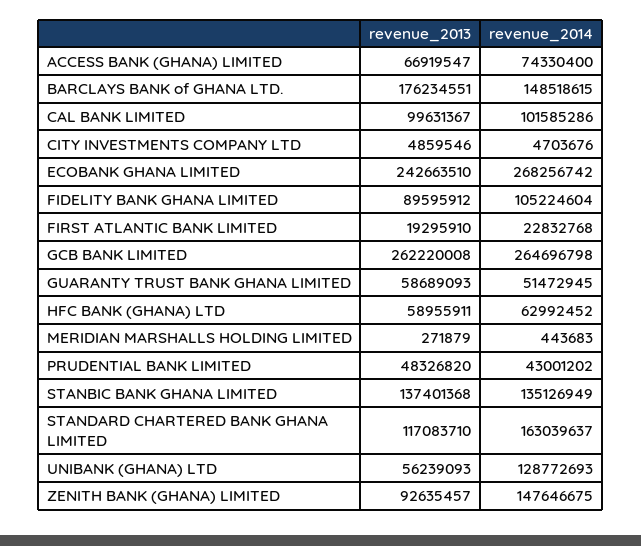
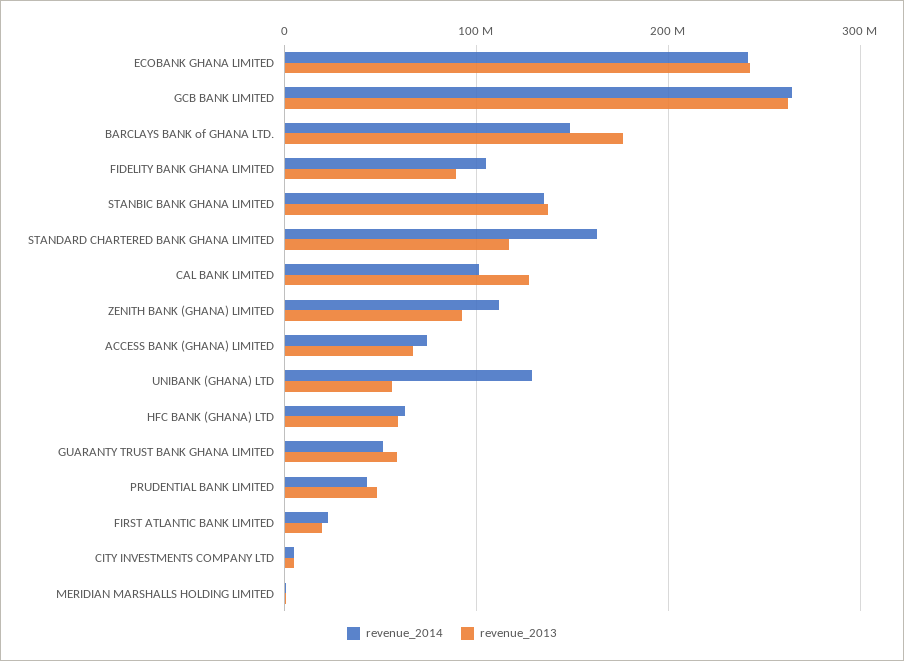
  {
    "revenue_2013": {
      "ACCESS BANK (GHANA) LIMITED": 66919547,
      "BARCLAYS BANK of GHANA LTD.": 176234551,
-     "CAL BANK LIMITED": 99631367,
+     "CAL BANK LIMITED": 130000000,
      "CITY INVESTMENTS COMPANY LTD": 4859546,
      "ECOBANK GHANA LIMITED": 242663510,
      "FIDELITY BANK GHANA LIMITED": 89595912,
      "FIRST ATLANTIC BANK LIMITED": 19295910,
      "GCB BANK LIMITED": 262220008,
      "GUARANTY TRUST BANK GHANA LIMITED": 58689093,
      "HFC BANK (GHANA) LTD": 58955911,
      "MERIDIAN MARSHALLS HOLDING LIMITED": 271879,
      "PRUDENTIAL BANK LIMITED": 48326820,
      "STANBIC BANK GHANA LIMITED": 137401368,
      "STANDARD CHARTERED BANK GHANA LIMITED": 117083710,
      "UNIBANK (GHANA) LTD": 56239093,
      "ZENITH BANK (GHANA) LIMITED": 92635457
    },
    "revenue_2014": {
      "ACCESS BANK (GHANA) LIMITED": 74330400,
      "BARCLAYS BANK of GHANA LTD.": 148518615,
      "CAL BANK LIMITED": 101585286,
      "CITY INVESTMENTS COMPANY LTD": 4703676,
-     "ECOBANK GHANA LIMITED": 268256742,
+     "ECOBANK GHANA LIMITED": 240000000,
      "FIDELITY BANK GHANA LIMITED": 105224604,
      "FIRST ATLANTIC BANK LIMITED": 22832768,
      "GCB BANK LIMITED": 264696798,
      "GUARANTY TRUST BANK GHANA LIMITED": 51472945,
      "HFC BANK (GHANA) LTD": 62992452,
      "MERIDIAN MARSHALLS HOLDING LIMITED": 443683,
      "PRUDENTIAL BANK LIMITED": 43001202,
      "STANBIC BANK GHANA LIMITED": 135126949,
      "STANDARD CHARTERED BANK GHANA LIMITED": 163039637,
      "UNIBANK (GHANA) LTD": 128772693,
-     "ZENITH BANK (GHANA) LIMITED": 147646675
+     "ZENITH BANK (GHANA) LIMITED": 110000000
    }
  }

